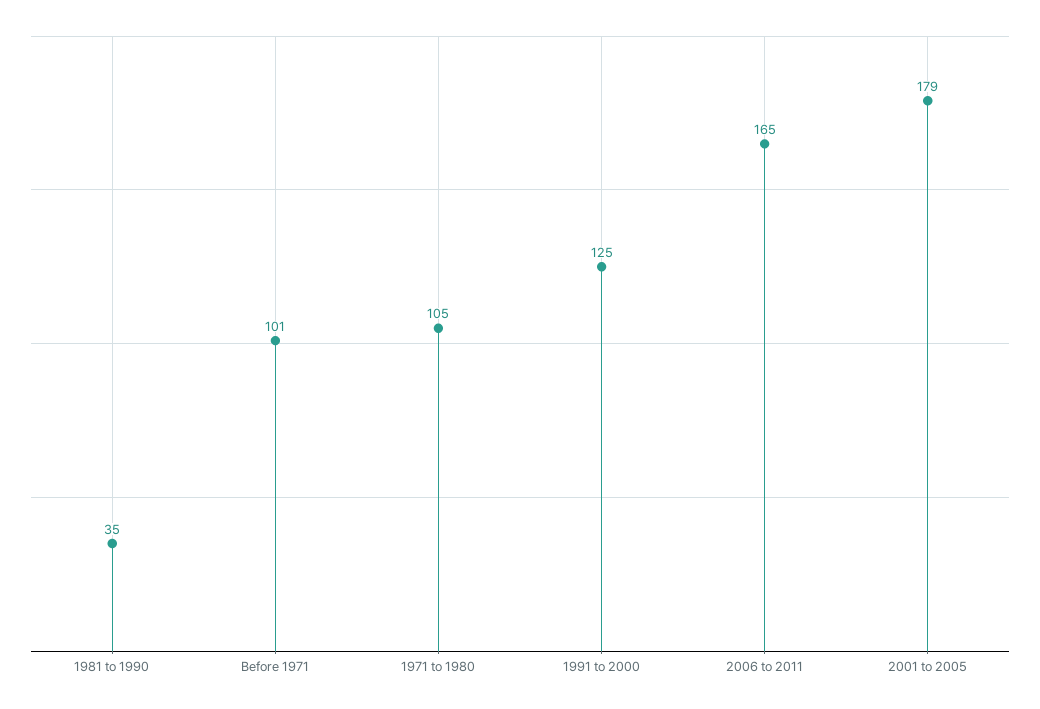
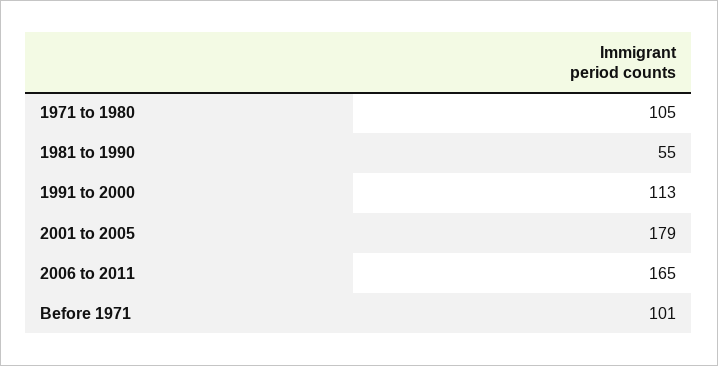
  {
-   "1981 to 1990": 35,
+   "1981 to 1990": 55,
    "Before 1971": 101,
    "1971 to 1980": 105,
-   "1991 to 2000": 125,
+   "1991 to 2000": 113,
    "2006 to 2011": 165,
    "2001 to 2005": 179
  }

